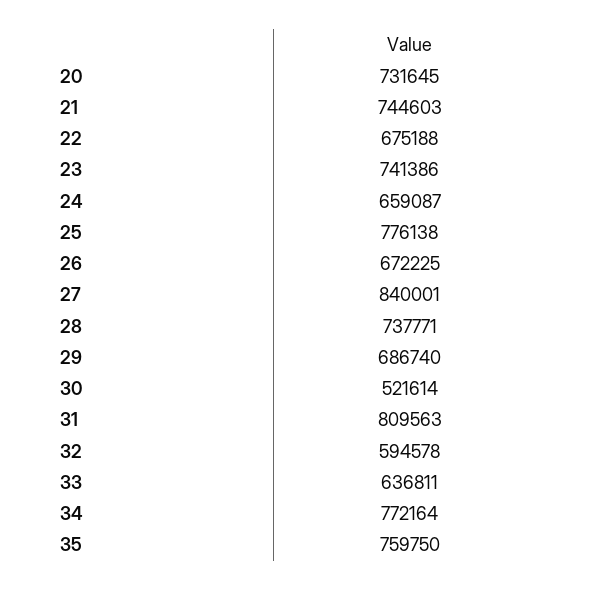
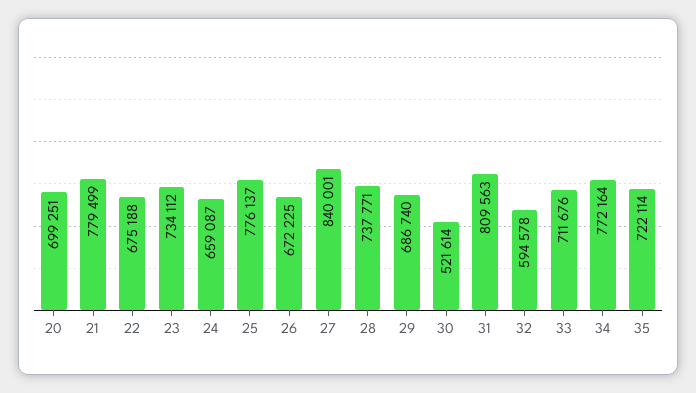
  {
-   "20": 731645,
+   "20": 699251,
-   "21": 744603,
+   "21": 779499,
    "22": 675188,
-   "23": 741386,
+   "23": 734112,
    "24": 659087,
-   "25": 776138,
+   "25": 776137,
    "26": 672225,
    "27": 840001,
    "28": 737771,
    "29": 686740,
    "30": 521614,
    "31": 809563,
    "32": 594578,
-   "33": 636811,
+   "33": 711676,
    "34": 772164,
-   "35": 759750
+   "35": 722114
  }

